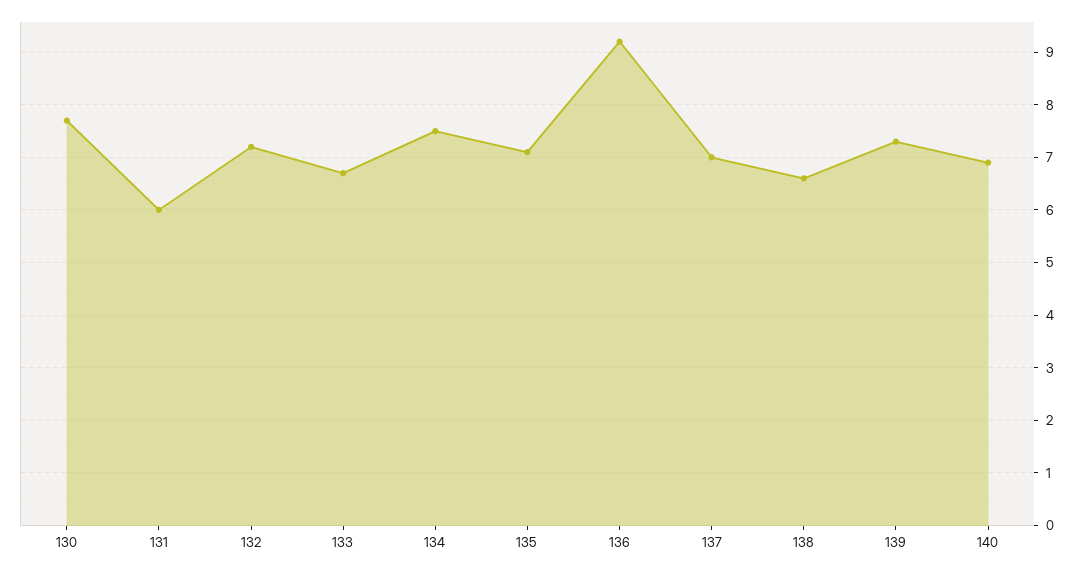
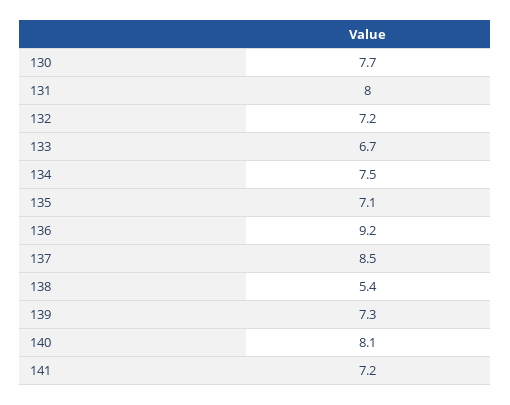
  {
    "130": 7.7,
-   "131": 6,
+   "131": 8,
    "132": 7.2,
    "133": 6.7,
    "134": 7.5,
    "135": 7.1,
    "136": 9.2,
-   "137": 7,
+   "137": 8.5,
-   "138": 6.5,
+   "138": 5.4,
    "139": 7.3,
-   "140": 7
+   "140": 8.1,
+   "141": 7.2
  }

